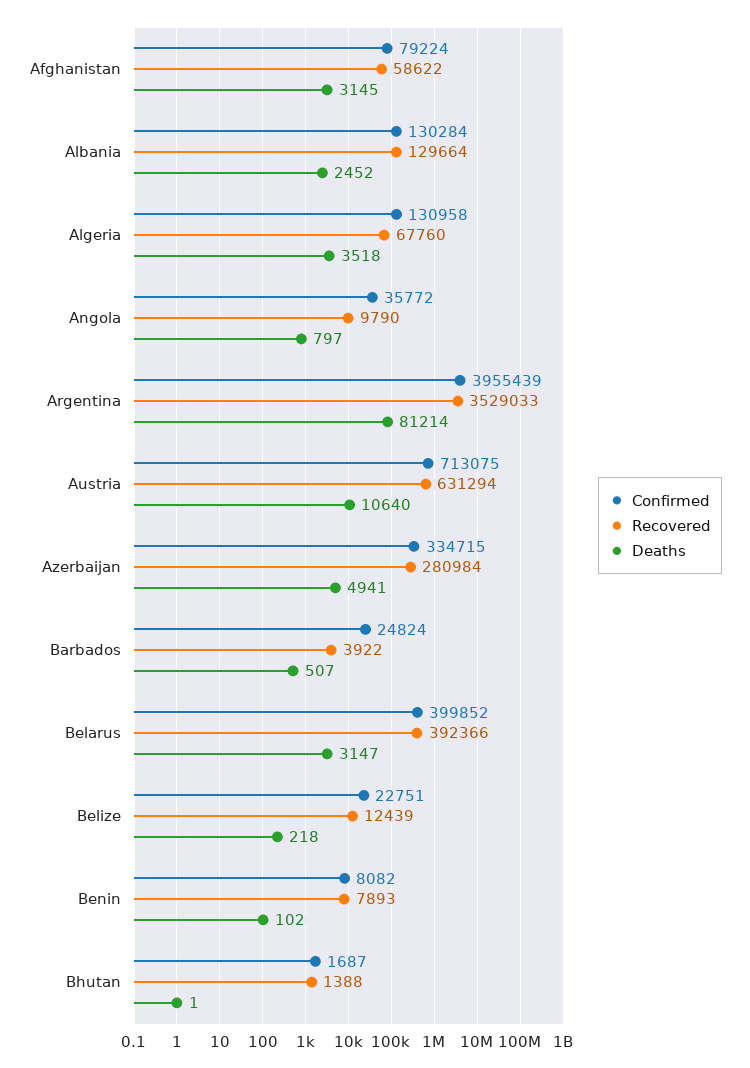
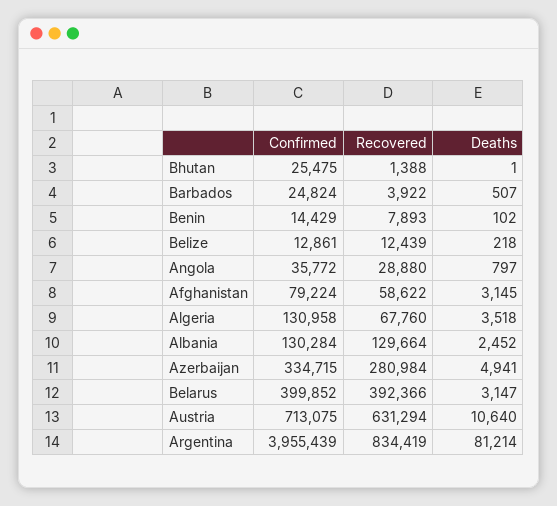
  {
    "Confirmed": {
      "Afghanistan": 79224,
      "Albania": 130284,
      "Algeria": 130958,
      "Angola": 35772,
      "Argentina": 3955439,
      "Austria": 713075,
      "Azerbaijan": 334715,
      "Barbados": 24824,
      "Belarus": 399852,
-     "Belize": 22751,
+     "Belize": 12861,
-     "Benin": 8082,
+     "Benin": 14429,
-     "Bhutan": 1687
+     "Bhutan": 25475
    },
    "Recovered": {
      "Afghanistan": 58622,
      "Albania": 129664,
      "Algeria": 67760,
-     "Angola": 9790,
+     "Angola": 28880,
-     "Argentina": 3529033,
+     "Argentina": 834419,
      "Austria": 631294,
      "Azerbaijan": 280984,
      "Barbados": 3922,
      "Belarus": 392366,
      "Belize": 12439,
      "Benin": 7893,
      "Bhutan": 1388
    },
    "Deaths": {
      "Afghanistan": 3145,
      "Albania": 2452,
      "Algeria": 3518,
      "Angola": 797,
      "Argentina": 81214,
      "Austria": 10640,
      "Azerbaijan": 4941,
      "Barbados": 507,
      "Belarus": 3147,
      "Belize": 218,
      "Benin": 102,
      "Bhutan": 1
    }
  }

